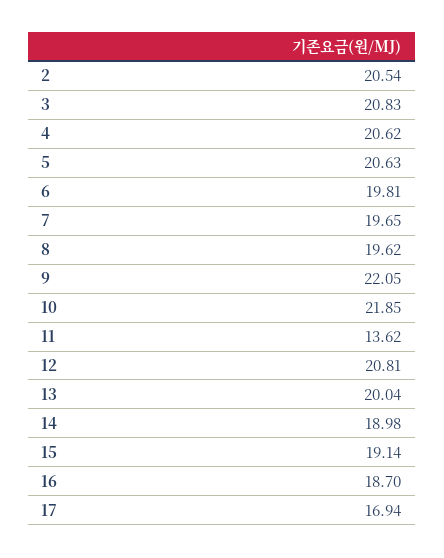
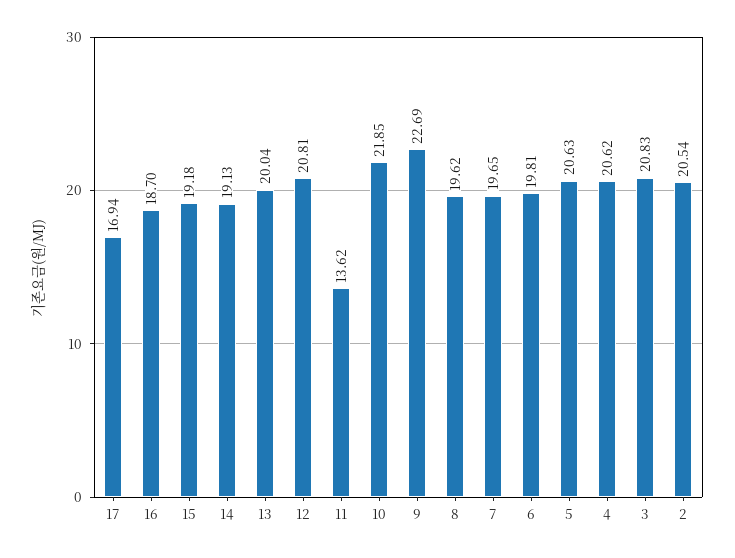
  {
    "2": 20.54,
    "3": 20.83,
    "4": 20.62,
    "5": 20.63,
    "6": 19.81,
    "7": 19.65,
    "8": 19.62,
-   "9": 22.05,
+   "9": 22.69,
    "10": 21.85,
    "11": 13.62,
    "12": 20.81,
    "13": 20.04,
-   "14": 18.98,
+   "14": 19.13,
-   "15": 19.14,
+   "15": 19.18,
    "16": 18.7,
    "17": 16.94
  }

